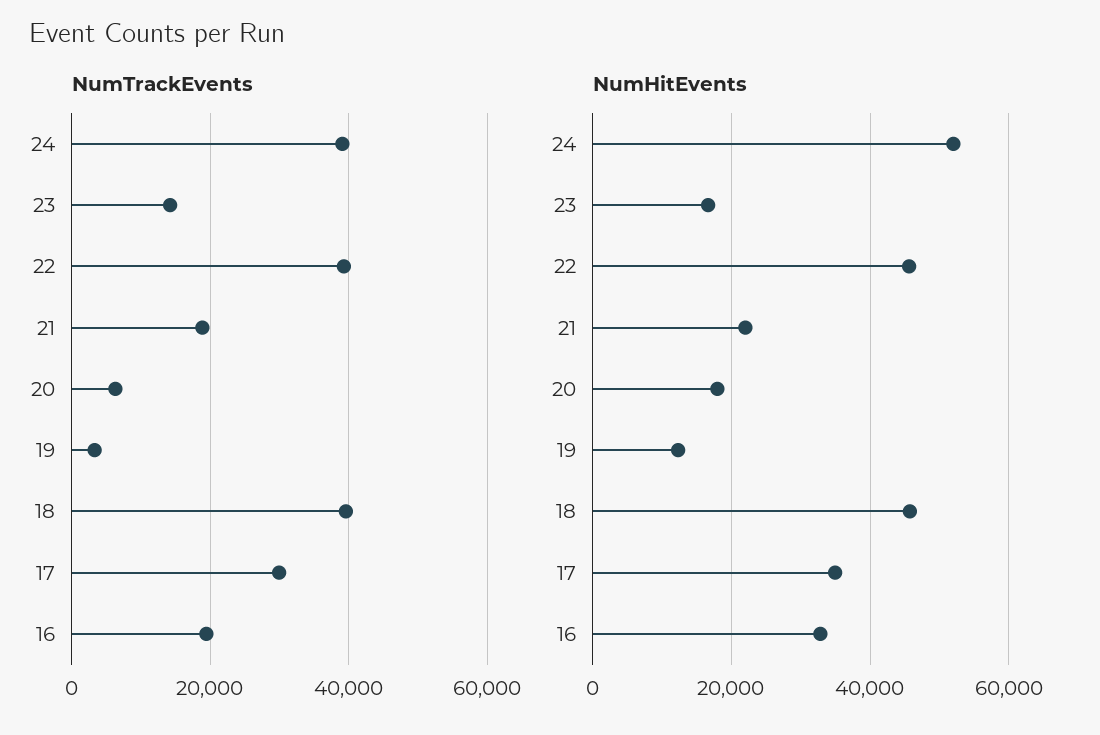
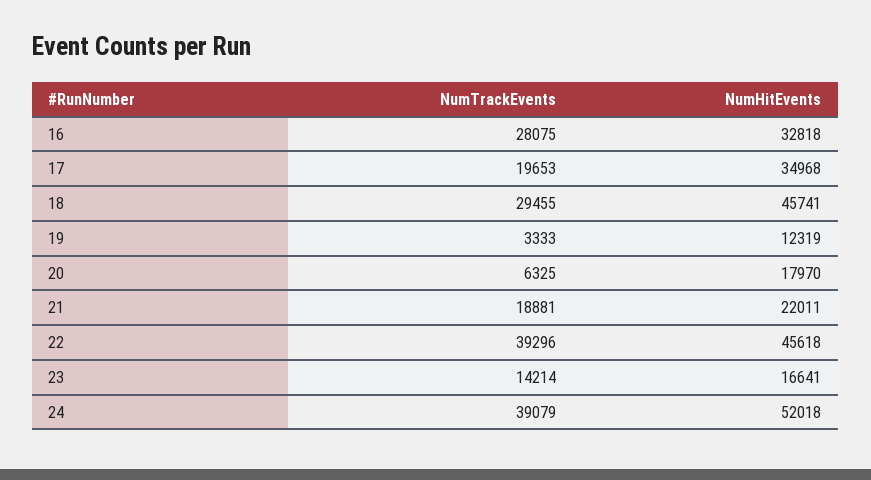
  {
    "NumTrackEvents": {
      "24": 39079,
      "23": 14214,
      "22": 39296,
      "21": 18881,
      "20": 6325,
      "19": 3333,
-     "18": 40000,
+     "18": 29455,
-     "17": 30000,
+     "17": 19653,
-     "16": 20000
+     "16": 28075
    },
    "NumHitEvents": {
      "24": 52018,
      "23": 16641,
      "22": 45618,
      "21": 22011,
      "20": 17970,
      "19": 12319,
      "18": 45741,
      "17": 34968,
      "16": 32818
    }
  }

